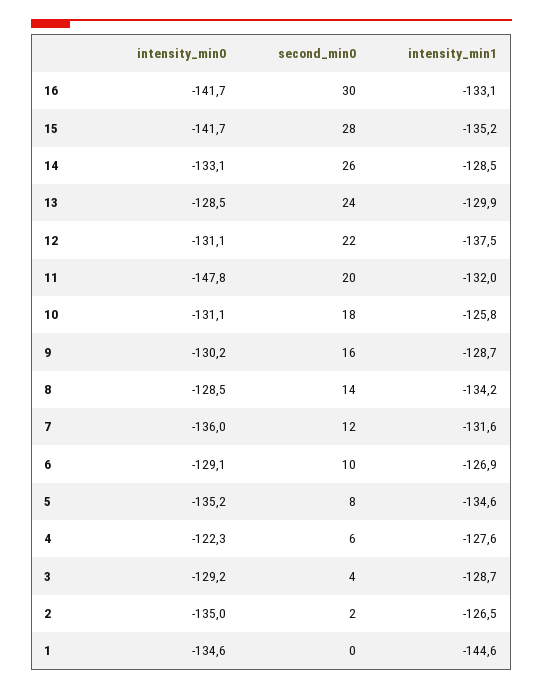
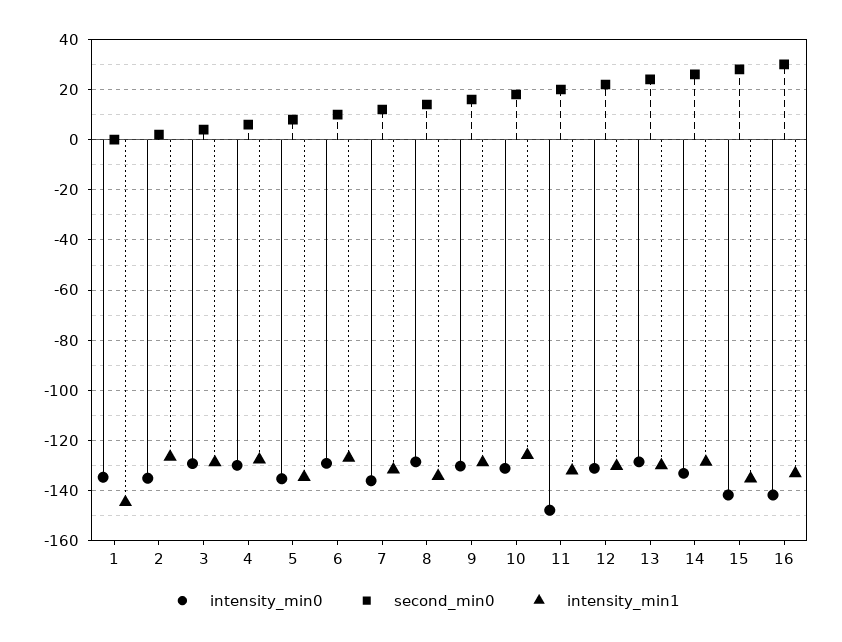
  {
    "intensity_min0": {
      "16": -141.7,
      "15": -141.7,
      "14": -133.1,
      "13": -128.5,
      "12": -131.1,
      "11": -147.8,
      "10": -131.1,
      "9": -130.2,
      "8": -128.5,
      "7": -136,
      "6": -129.1,
      "5": -135.2,
-     "4": -122.3,
+     "4": -130,
      "3": -129.2,
      "2": -135,
      "1": -134.6
    },
    "second_min0": {
      "16": 30,
      "15": 28,
      "14": 26,
      "13": 24,
      "12": 22,
      "11": 20,
      "10": 18,
      "9": 16,
      "8": 14,
      "7": 12,
      "6": 10,
      "5": 8,
      "4": 6,
      "3": 4,
      "2": 2,
      "1": 0
    },
    "intensity_min1": {
      "16": -133.1,
      "15": -135.2,
      "14": -128.5,
      "13": -129.9,
-     "12": -137.5,
+     "12": -130,
      "11": -132,
      "10": -125.8,
      "9": -128.7,
      "8": -134.2,
      "7": -131.6,
      "6": -126.9,
      "5": -134.6,
      "4": -127.6,
      "3": -128.7,
      "2": -126.5,
      "1": -144.6
    }
  }

